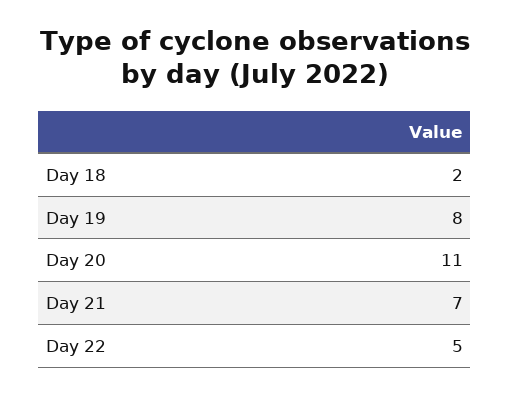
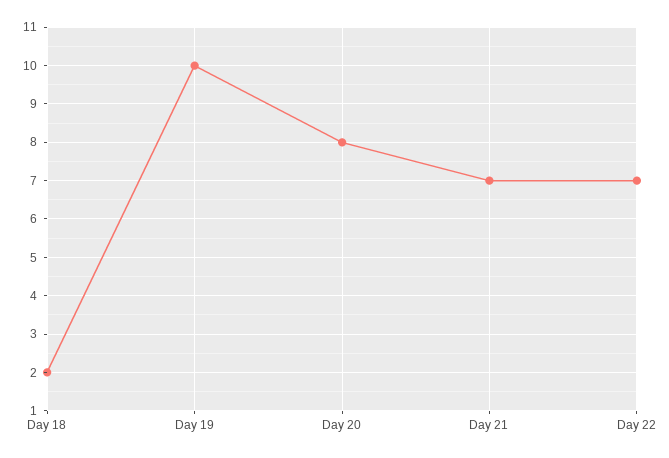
  {
    "Day 18": 2,
-   "Day 19": 8,
+   "Day 19": 10,
-   "Day 20": 11,
+   "Day 20": 8,
    "Day 21": 7,
-   "Day 22": 5
+   "Day 22": 7
  }

